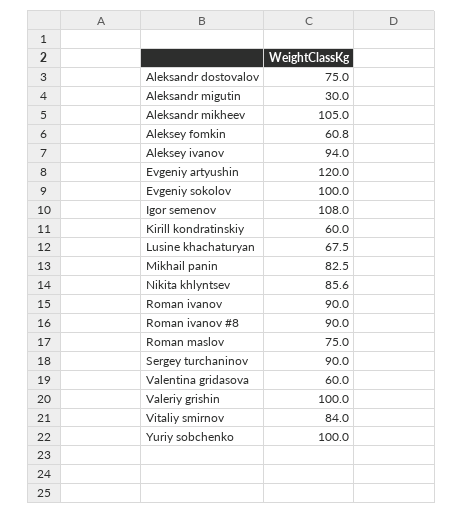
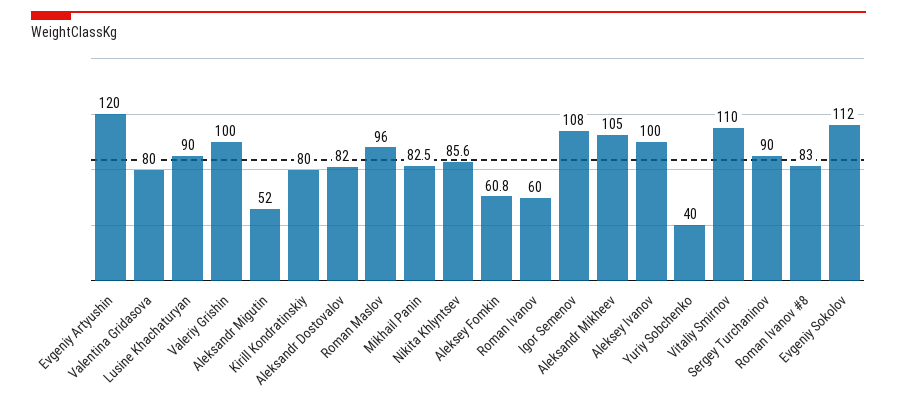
  {
-   "Aleksandr dostovalov": 75,
+   "Aleksandr dostovalov": 82,
-   "Aleksandr migutin": 30,
+   "Aleksandr migutin": 52,
    "Aleksandr mikheev": 105,
    "Aleksey fomkin": 60.8,
-   "Aleksey ivanov": 94,
+   "Aleksey ivanov": 100,
    "Evgeniy artyushin": 120,
-   "Evgeniy sokolov": 100,
+   "Evgeniy sokolov": 112,
    "Igor semenov": 108,
-   "Kirill kondratinskiy": 60,
+   "Kirill kondratinskiy": 80,
-   "Lusine khachaturyan": 67.5,
+   "Lusine khachaturyan": 90,
    "Mikhail panin": 82.5,
    "Nikita khlyntsev": 85.6,
-   "Roman ivanov": 90,
+   "Roman ivanov": 60,
-   "Roman ivanov #8": 90,
+   "Roman ivanov #8": 83,
-   "Roman maslov": 75,
+   "Roman maslov": 96,
    "Sergey turchaninov": 90,
-   "Valentina gridasova": 60,
+   "Valentina gridasova": 80,
    "Valeriy grishin": 100,
-   "Vitaliy smirnov": 84,
+   "Vitaliy smirnov": 110,
-   "Yuriy sobchenko": 100
+   "Yuriy sobchenko": 40
  }

